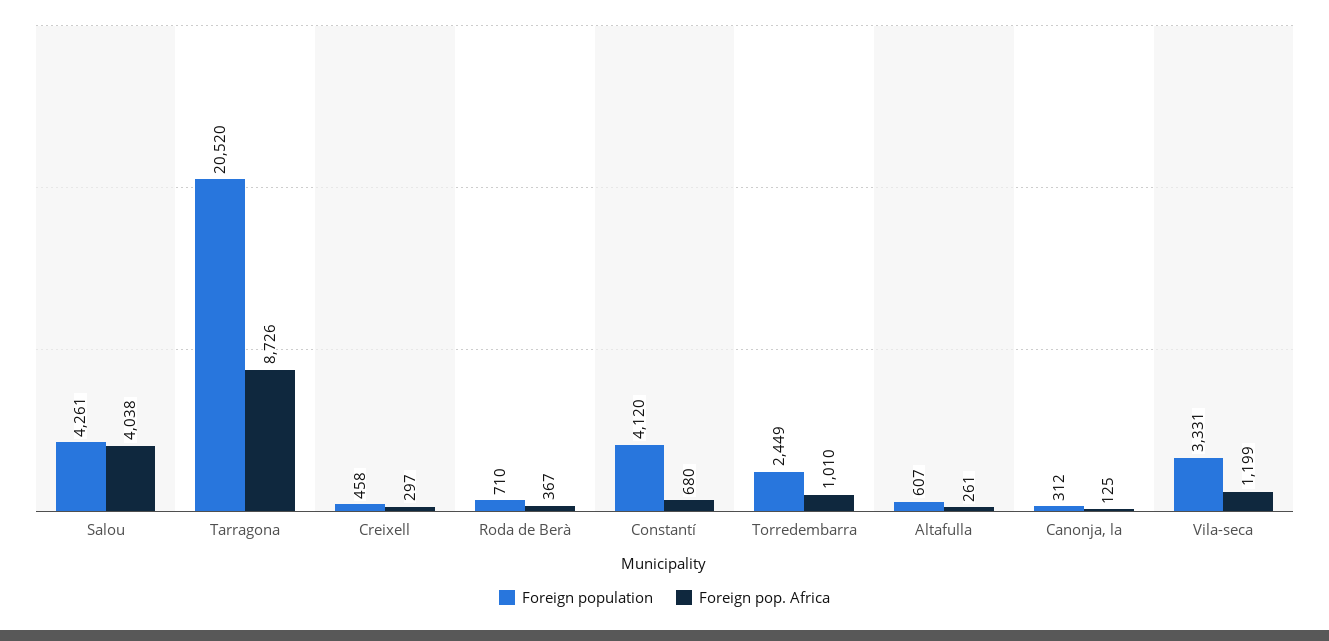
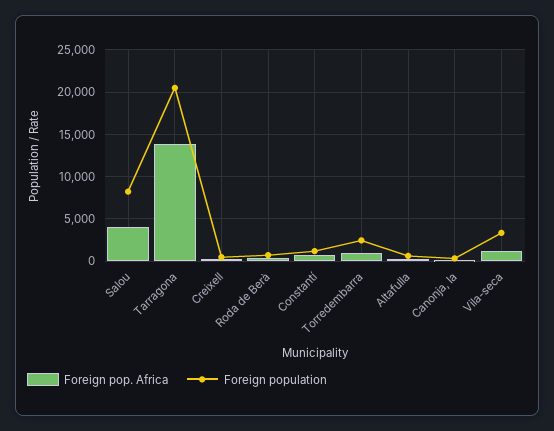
  {
    "Foreign population": {
-     "Salou": 4261,
+     "Salou": 8000,
      "Tarragona": 20520,
      "Creixell": 458,
      "Roda de Berà": 710,
-     "Constantí": 4120,
+     "Constantí": 1000,
      "Torredembarra": 2449,
      "Altafulla": 607,
      "Canonja, la": 312,
      "Vila-seca": 3331
    },
    "Foreign pop. Africa": {
      "Salou": 4038,
-     "Tarragona": 8726,
+     "Tarragona": 14000,
      "Creixell": 297,
      "Roda de Berà": 367,
      "Constantí": 680,
      "Torredembarra": 1010,
      "Altafulla": 261,
      "Canonja, la": 125,
      "Vila-seca": 1199
    }
  }

